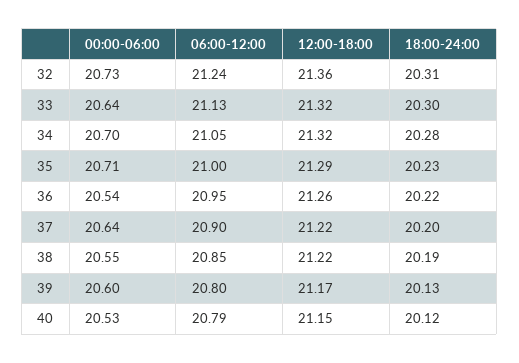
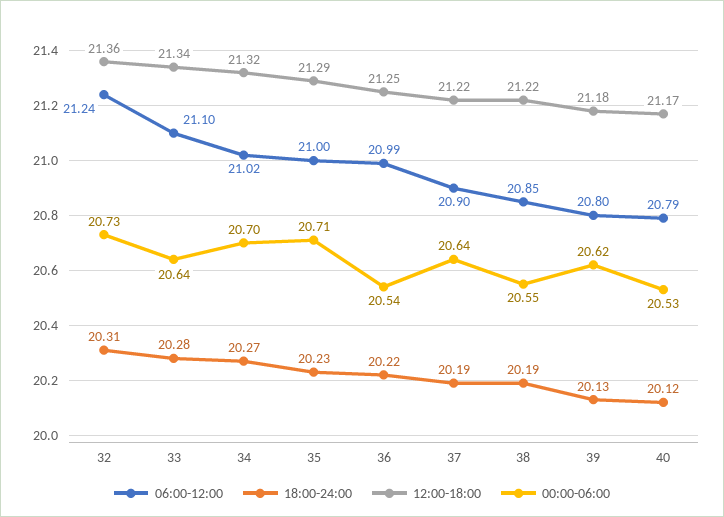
  {
    "00:00-06:00": {
      "32": 20.73,
      "33": 20.64,
      "34": 20.7,
      "35": 20.71,
      "36": 20.54,
      "37": 20.64,
      "38": 20.55,
-     "39": 20.6,
+     "39": 20.62,
      "40": 20.53
    },
    "06:00-12:00": {
      "32": 21.24,
-     "33": 21.13,
+     "33": 21.1,
-     "34": 21.05,
+     "34": 21.02,
      "35": 21,
-     "36": 20.95,
+     "36": 20.99,
      "37": 20.9,
      "38": 20.85,
      "39": 20.8,
      "40": 20.79
    },
    "12:00-18:00": {
      "32": 21.36,
-     "33": 21.32,
+     "33": 21.34,
      "34": 21.32,
      "35": 21.29,
-     "36": 21.26,
+     "36": 21.25,
      "37": 21.22,
      "38": 21.22,
-     "39": 21.17,
+     "39": 21.18,
-     "40": 21.15
+     "40": 21.17
    },
    "18:00-24:00": {
      "32": 20.31,
-     "33": 20.3,
+     "33": 20.28,
-     "34": 20.28,
+     "34": 20.27,
      "35": 20.23,
      "36": 20.22,
-     "37": 20.2,
+     "37": 20.19,
      "38": 20.19,
      "39": 20.13,
      "40": 20.12
    }
  }

